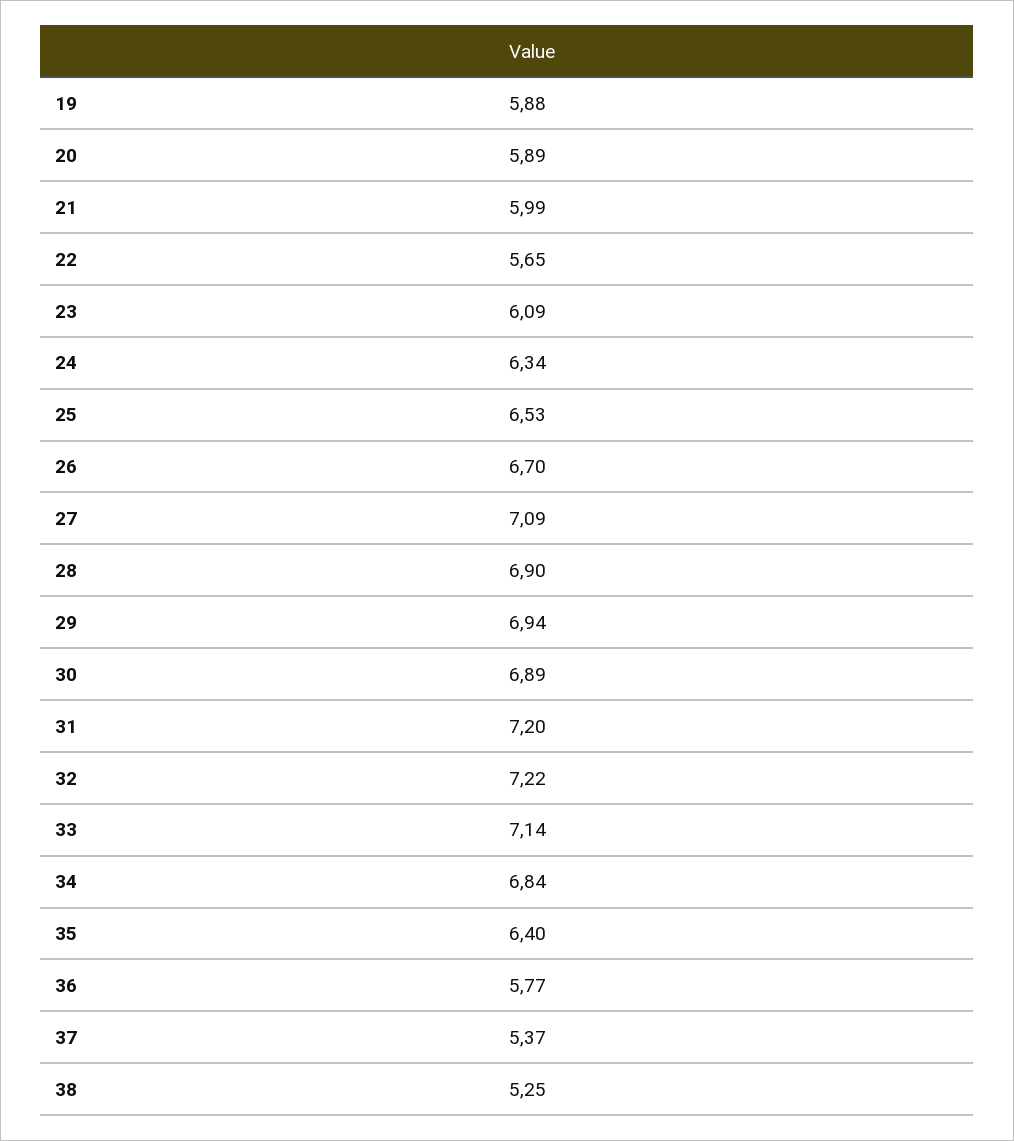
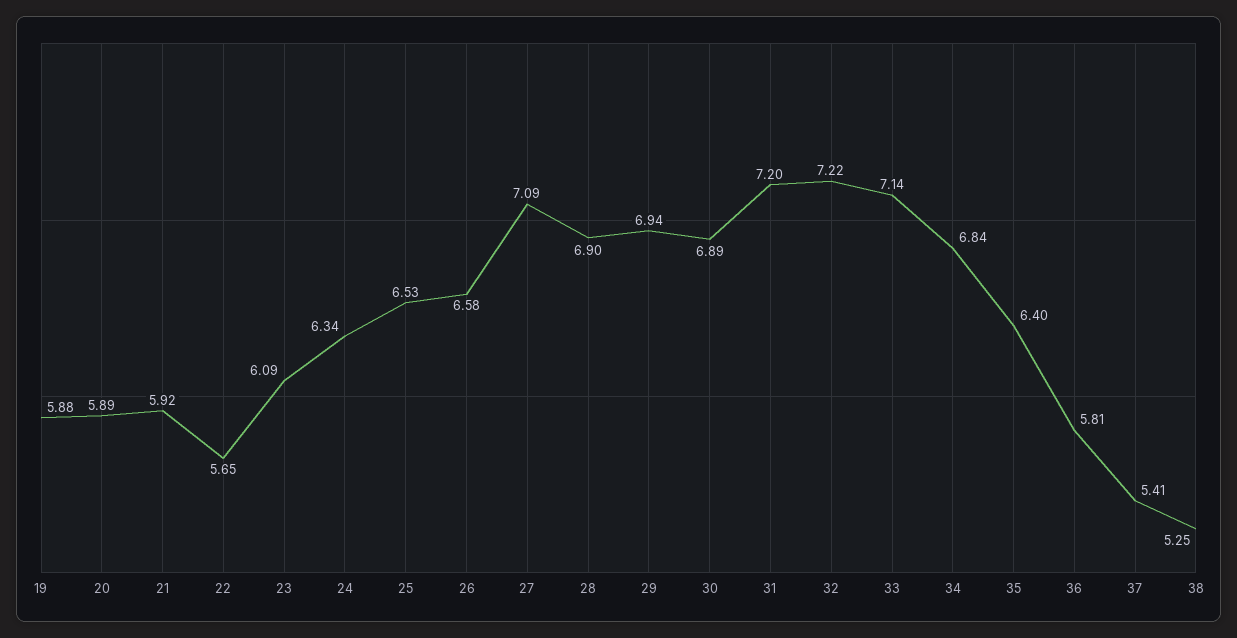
  {
    "19": 5.88,
    "20": 5.89,
-   "21": 5.99,
+   "21": 5.92,
    "22": 5.65,
    "23": 6.09,
    "24": 6.34,
    "25": 6.53,
-   "26": 6.7,
+   "26": 6.58,
    "27": 7.09,
    "28": 6.9,
    "29": 6.94,
    "30": 6.89,
    "31": 7.2,
    "32": 7.22,
    "33": 7.14,
    "34": 6.84,
    "35": 6.4,
-   "36": 5.77,
+   "36": 5.81,
-   "37": 5.37,
+   "37": 5.41,
    "38": 5.25
  }

